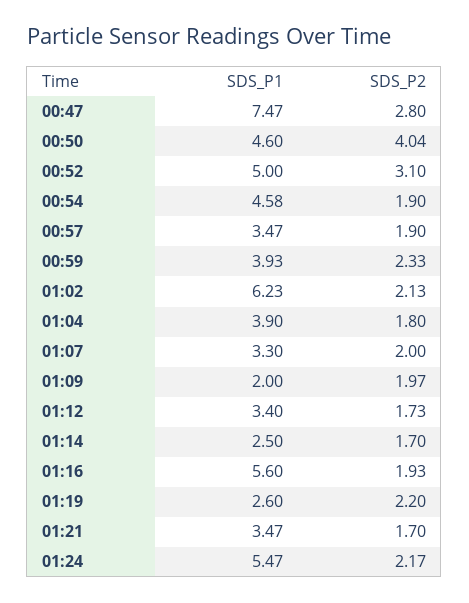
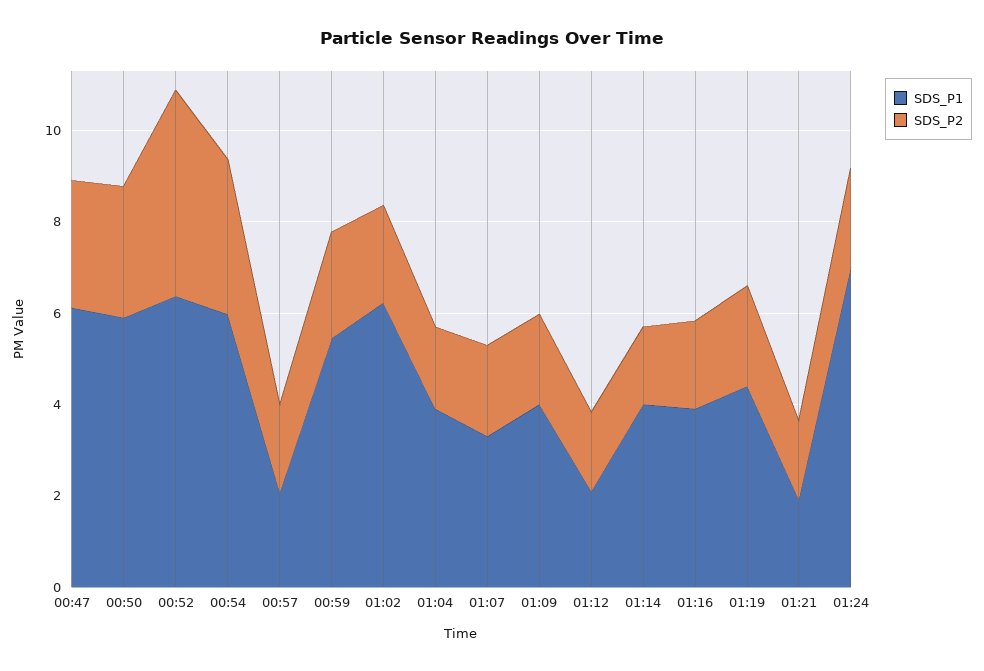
  {
    "SDS_P1": {
-     "00:47": 7.47,
+     "00:47": 6,
-     "00:50": 4.6,
+     "00:50": 6,
-     "00:52": 5,
+     "00:52": 6.5,
-     "00:54": 4.58,
+     "00:54": 6,
-     "00:57": 3.47,
+     "00:57": 2,
-     "00:59": 3.93,
+     "00:59": 5.5,
      "01:02": 6.23,
      "01:04": 3.9,
      "01:07": 3.3,
-     "01:09": 2,
+     "01:09": 4,
-     "01:12": 3.4,
+     "01:12": 2,
-     "01:14": 2.5,
+     "01:14": 4,
-     "01:16": 5.6,
+     "01:16": 4,
-     "01:19": 2.6,
+     "01:19": 4.5,
-     "01:21": 3.47,
+     "01:21": 2,
-     "01:24": 5.47
+     "01:24": 7
    },
    "SDS_P2": {
      "00:47": 2.8,
-     "00:50": 4.04,
+     "00:50": 3,
-     "00:52": 3.1,
+     "00:52": 4.5,
-     "00:54": 1.9,
+     "00:54": 3.5,
      "00:57": 1.9,
      "00:59": 2.33,
      "01:02": 2.13,
      "01:04": 1.8,
      "01:07": 2,
      "01:09": 1.97,
      "01:12": 1.73,
      "01:14": 1.7,
      "01:16": 1.93,
      "01:19": 2.2,
      "01:21": 1.7,
      "01:24": 2.17
    }
  }

